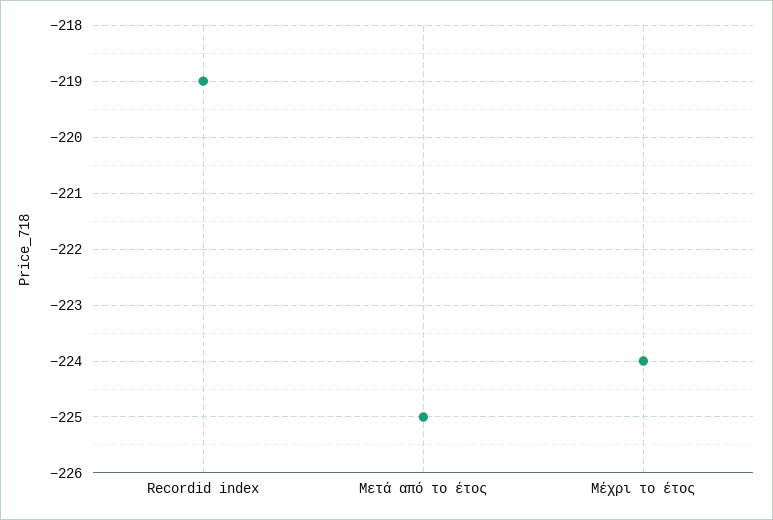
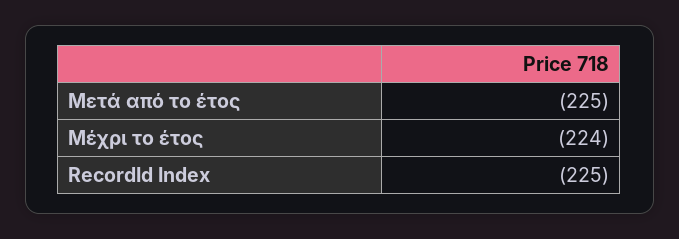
  {
-   "Recordid index": -219,
+   "Recordid index": -225,
    "Μετά από το έτος": -225,
    "Μέχρι το έτος": -224
  }

